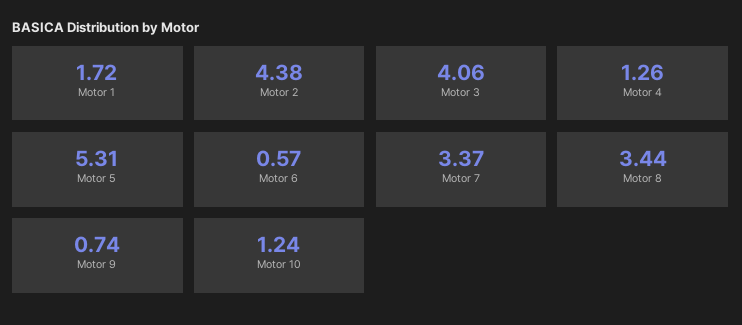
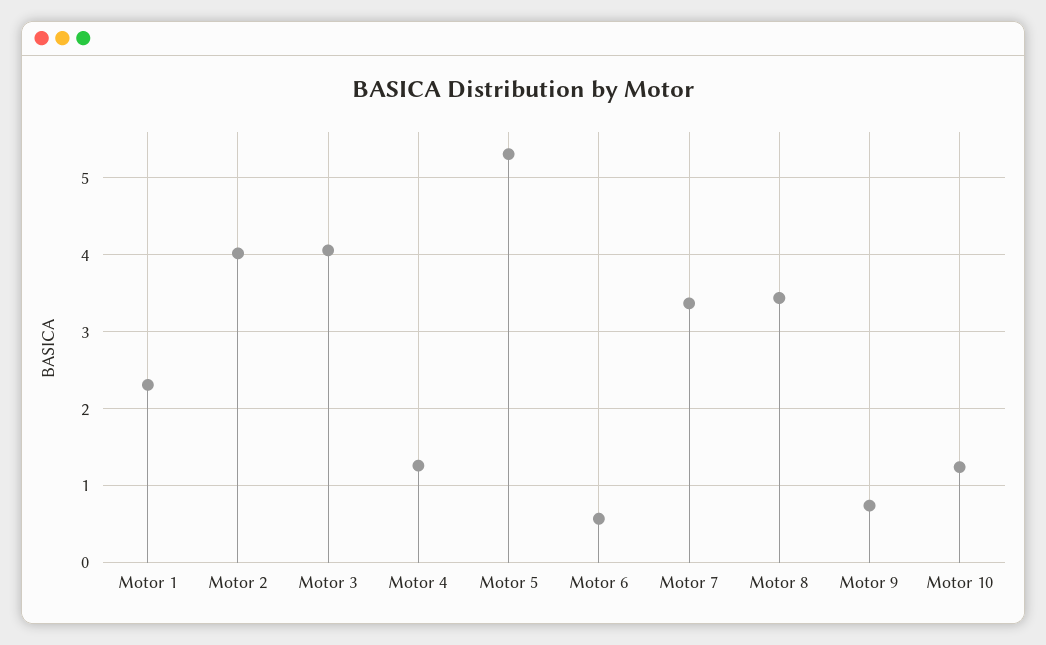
  {
-   "Motor 1": 1.72,
+   "Motor 1": 2.3,
-   "Motor 2": 4.38,
+   "Motor 2": 4,
    "Motor 3": 4.06,
    "Motor 4": 1.26,
    "Motor 5": 5.31,
    "Motor 6": 0.57,
    "Motor 7": 3.37,
    "Motor 8": 3.44,
    "Motor 9": 0.74,
    "Motor 10": 1.24
  }

